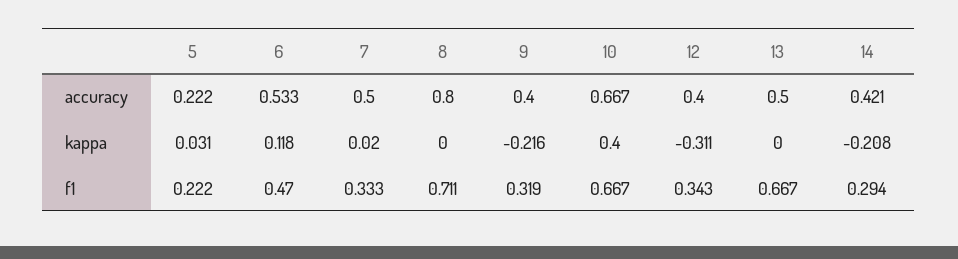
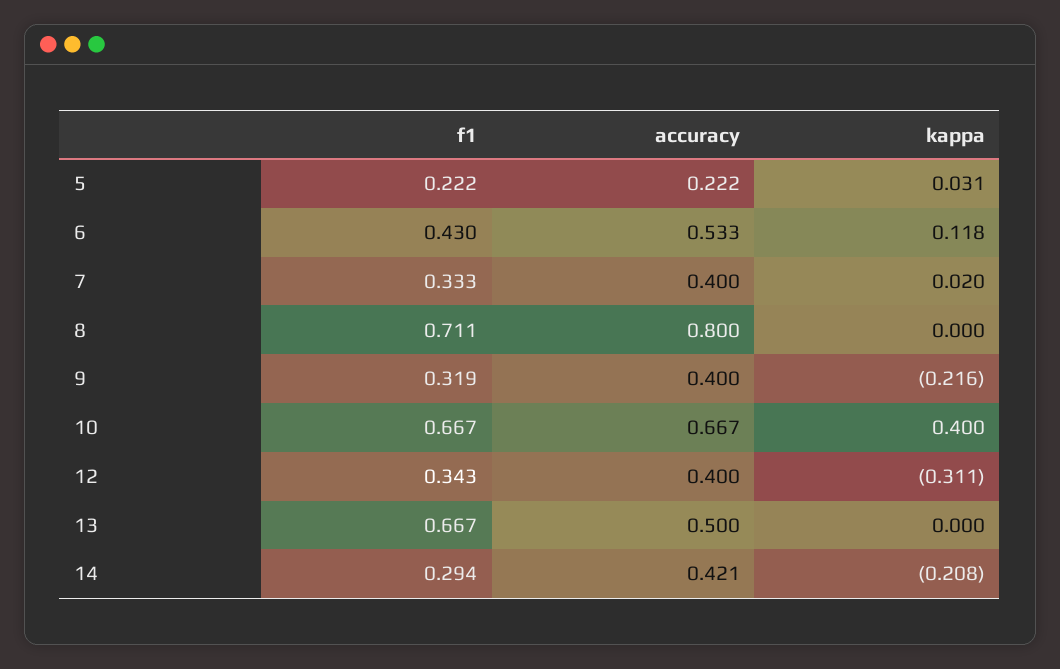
  {
    "5": {
      "accuracy": 0.222,
      "kappa": 0.031,
      "f1": 0.222
    },
    "6": {
      "accuracy": 0.533,
      "kappa": 0.118,
-     "f1": 0.47
+     "f1": 0.43
    },
    "7": {
-     "accuracy": 0.5,
+     "accuracy": 0.4,
      "kappa": 0.02,
      "f1": 0.333
    },
    "8": {
      "accuracy": 0.8,
      "kappa": 0,
      "f1": 0.711
    },
    "9": {
      "accuracy": 0.4,
      "kappa": -0.216,
      "f1": 0.319
    },
    "10": {
      "accuracy": 0.667,
      "kappa": 0.4,
      "f1": 0.667
    },
    "12": {
      "accuracy": 0.4,
      "kappa": -0.311,
      "f1": 0.343
    },
    "13": {
      "accuracy": 0.5,
      "kappa": 0,
      "f1": 0.667
    },
    "14": {
      "accuracy": 0.421,
      "kappa": -0.208,
      "f1": 0.294
    }
  }

